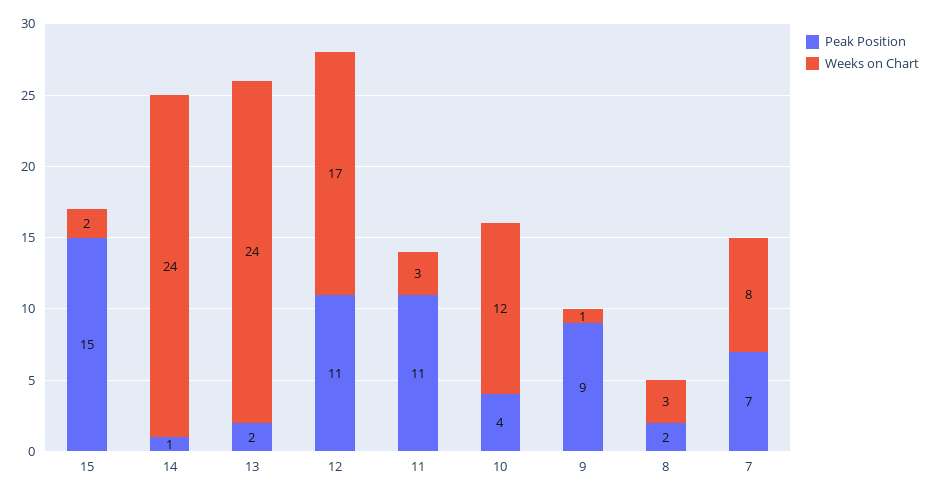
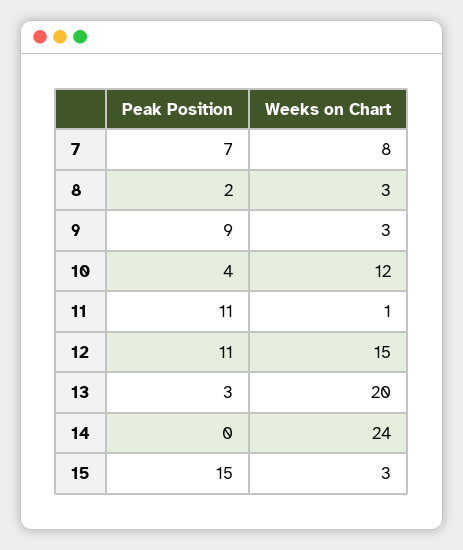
  {
    "Peak Position": {
      "15": 15,
-     "14": 1,
+     "14": 0,
-     "13": 2,
+     "13": 3,
      "12": 11,
      "11": 11,
      "10": 4,
      "9": 9,
      "8": 2,
      "7": 7
    },
    "Weeks on Chart": {
-     "15": 2,
+     "15": 3,
      "14": 24,
-     "13": 24,
+     "13": 20,
-     "12": 17,
+     "12": 15,
-     "11": 3,
+     "11": 1,
      "10": 12,
-     "9": 1,
+     "9": 3,
      "8": 3,
      "7": 8
    }
  }

